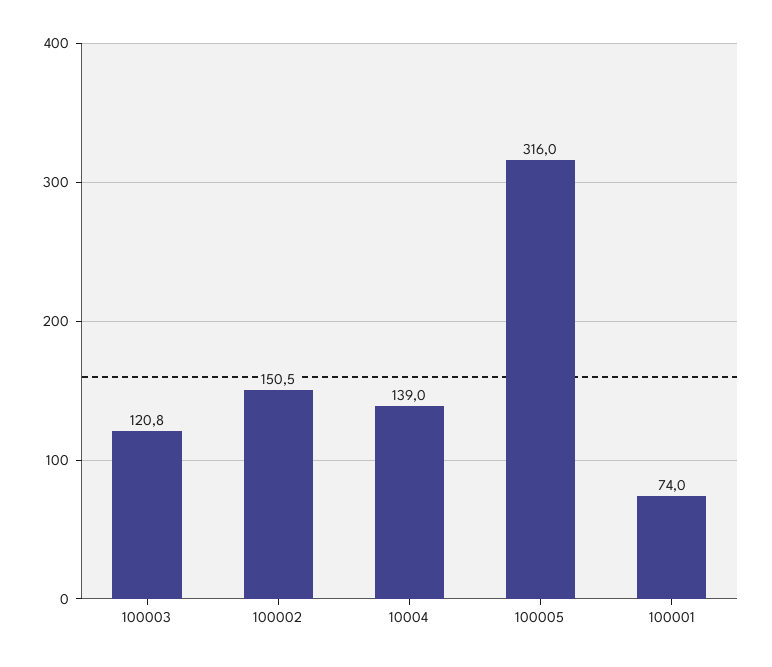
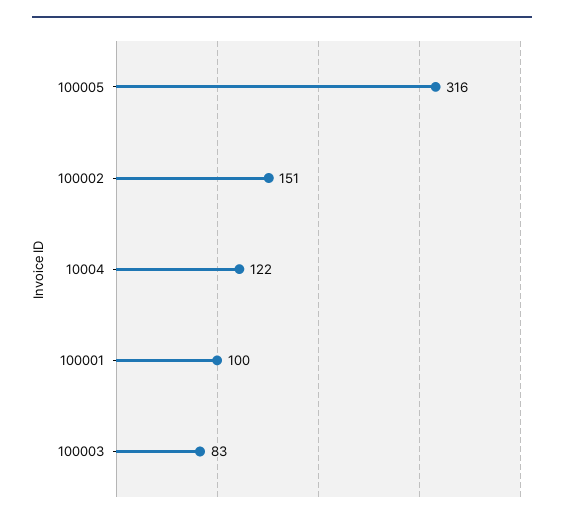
  {
-   "100003": 120.8,
+   "100003": 83,
    "100002": 150.5,
-   "10004": 139,
+   "10004": 122,
    "100005": 316,
-   "100001": 74
+   "100001": 100
  }

